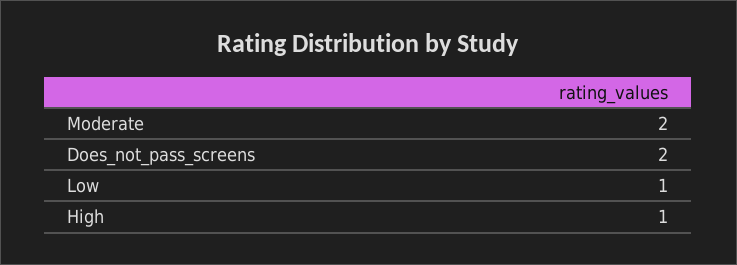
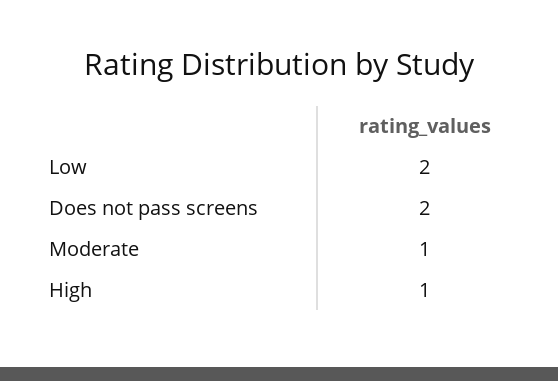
  {
-   "Moderate": 2,
+   "Moderate": 1,
    "Does_not_pass_screens": 2,
-   "Low": 1,
+   "Low": 2,
    "High": 1
  }

